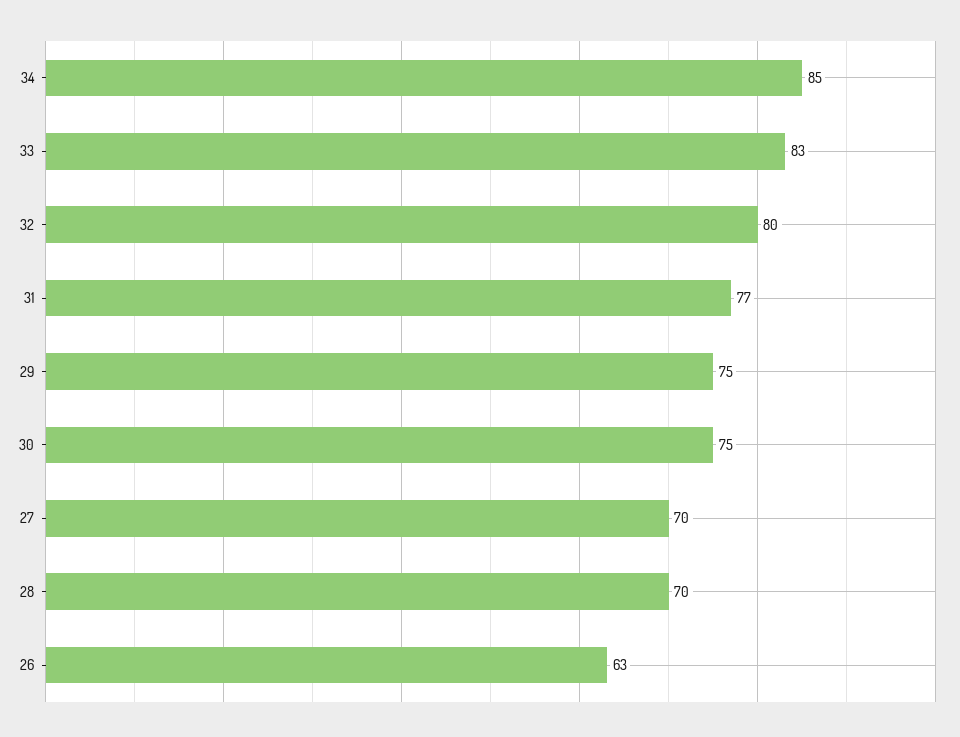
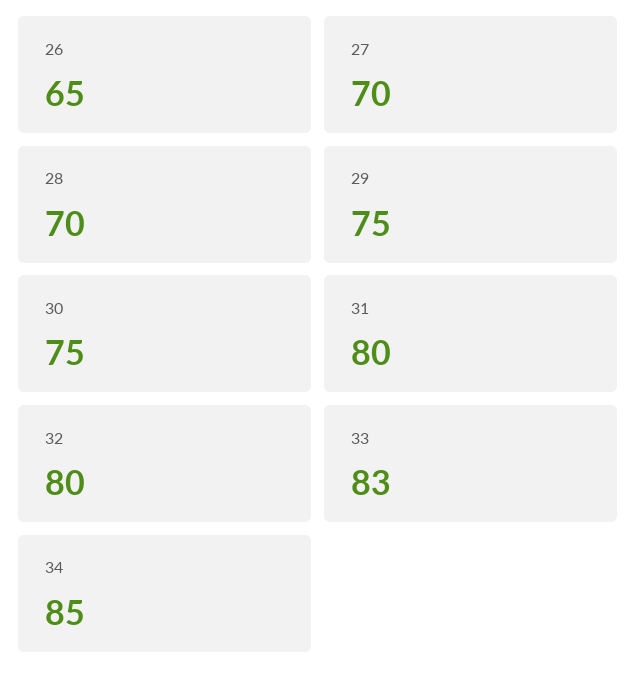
  {
    "34": 85,
    "33": 83,
    "32": 80,
-   "31": 77,
+   "31": 80,
    "29": 75,
    "30": 75,
    "27": 70,
    "28": 70,
-   "26": 63
+   "26": 65
  }

